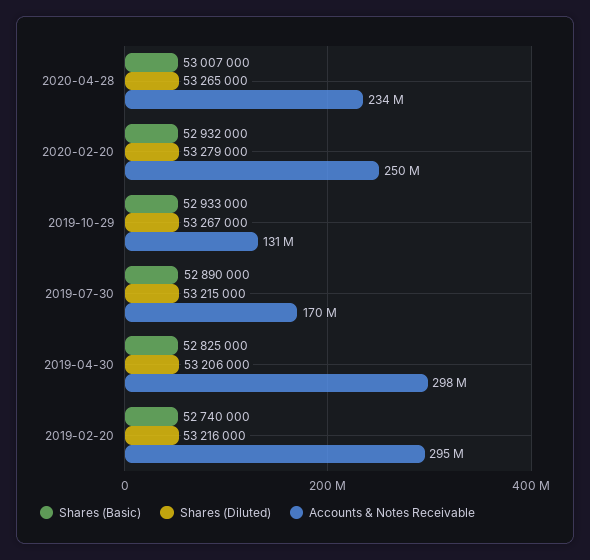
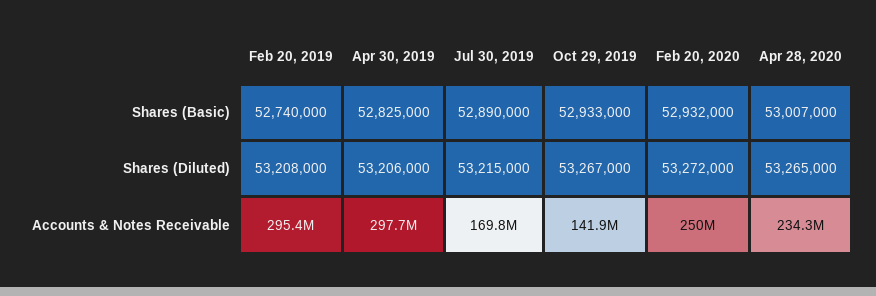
  {
    "Shares (Basic)": {
      "2020-04-28": 53007000,
      "2020-02-20": 52932000,
      "2019-10-29": 52933000,
      "2019-07-30": 52890000,
      "2019-04-30": 52825000,
      "2019-02-20": 52740000
    },
    "Shares (Diluted)": {
      "2020-04-28": 53265000,
-     "2020-02-20": 53279000,
+     "2020-02-20": 53272000,
      "2019-10-29": 53267000,
      "2019-07-30": 53215000,
      "2019-04-30": 53206000,
-     "2019-02-20": 53216000
+     "2019-02-20": 53208000
    },
    "Accounts & Notes Receivable": {
      "2020-04-28": 234300000,
      "2020-02-20": 250000000,
-     "2019-10-29": 131000000,
+     "2019-10-29": 141900000,
      "2019-07-30": 169800000,
      "2019-04-30": 297700000,
      "2019-02-20": 295400000
    }
  }

